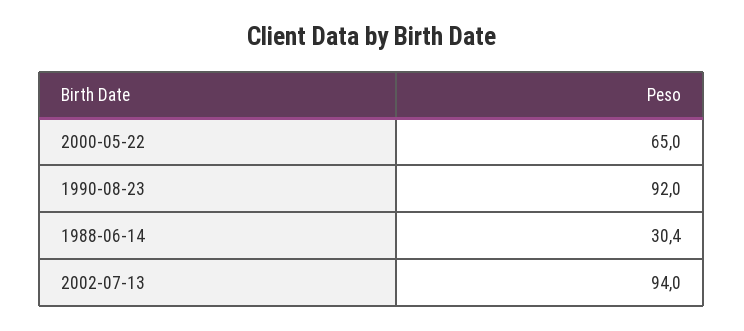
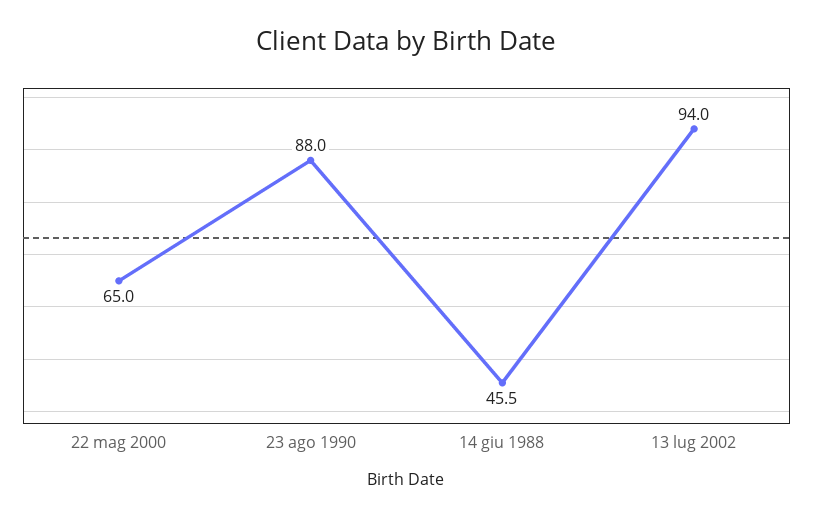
  {
    "2000-05-22": 65,
-   "1990-08-23": 92,
+   "1990-08-23": 88,
-   "1988-06-14": 30.4,
+   "1988-06-14": 45.5,
    "2002-07-13": 94
  }

